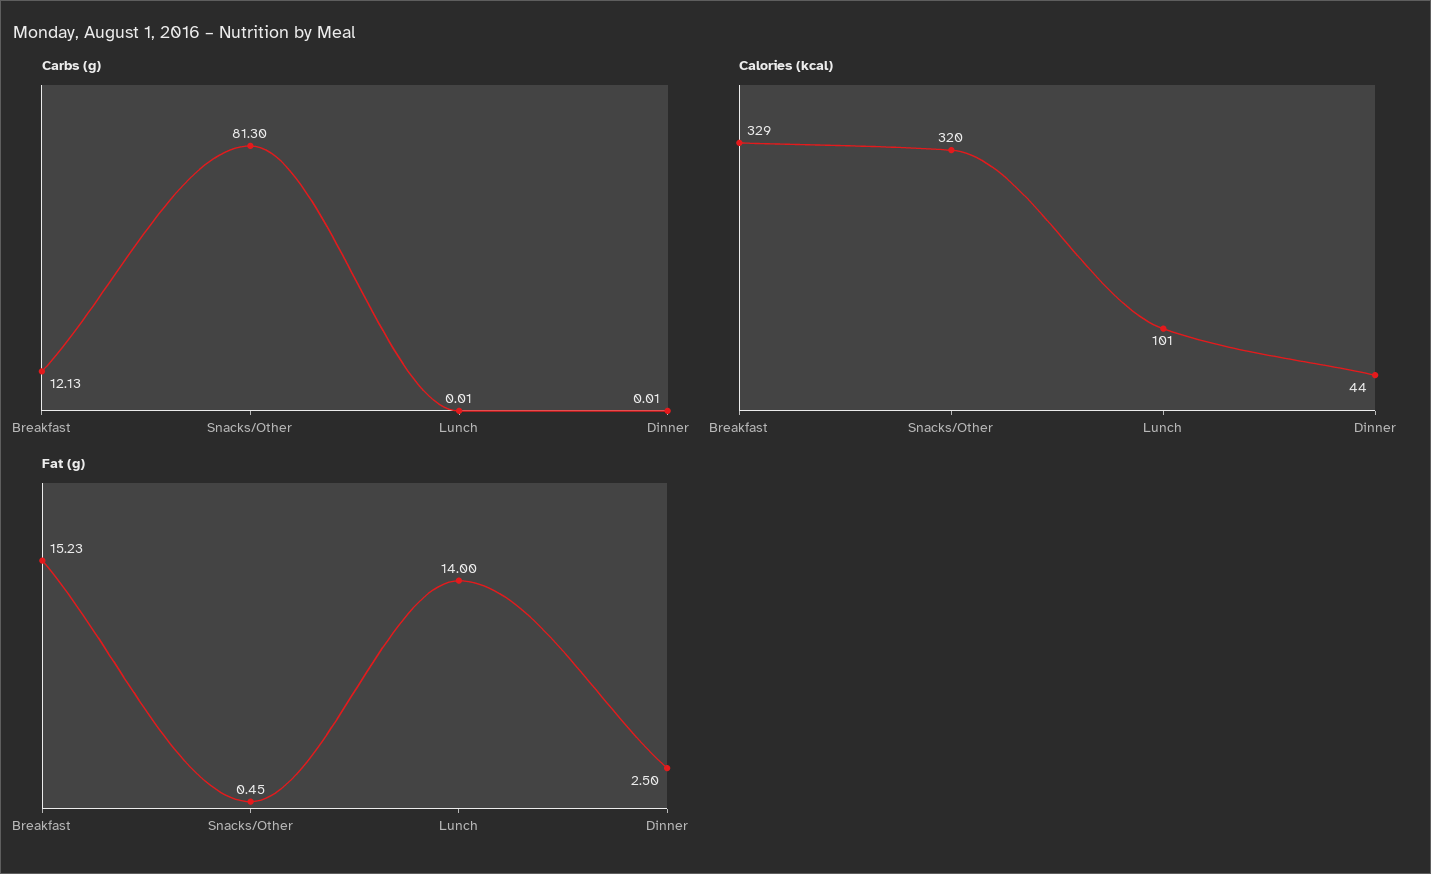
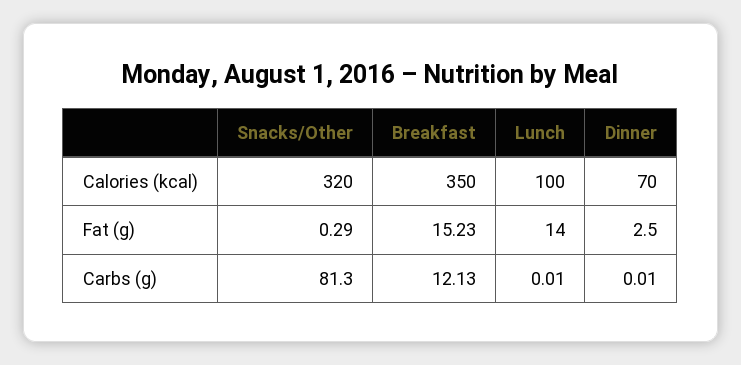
  {
    "Carbs (g)": {
      "Breakfast": 12.13,
      "Snacks/Other": 81.3,
      "Lunch": 0.01,
      "Dinner": 0.01
    },
    "Calories (kcal)": {
-     "Breakfast": 329,
+     "Breakfast": 350,
      "Snacks/Other": 320,
-     "Lunch": 101,
+     "Lunch": 100,
-     "Dinner": 44
+     "Dinner": 70
    },
    "Fat (g)": {
      "Breakfast": 15.23,
-     "Snacks/Other": 0.45,
+     "Snacks/Other": 0.29,
      "Lunch": 14,
      "Dinner": 2.5
    }
  }

